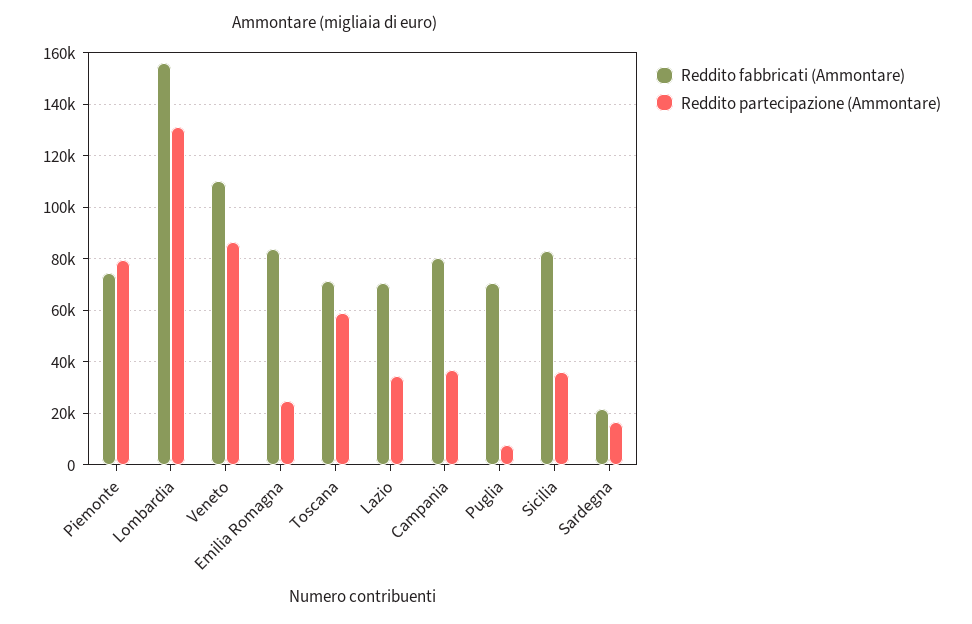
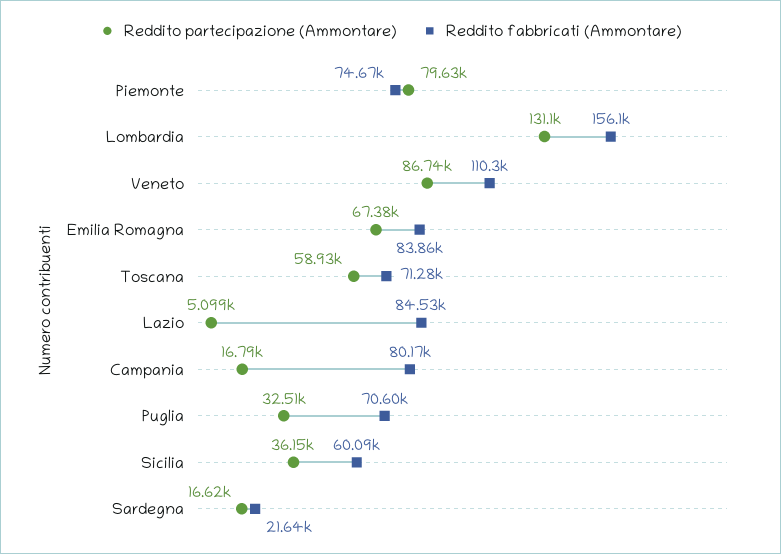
  {
    "Reddito fabbricati (Ammontare)": {
      "Piemonte": 74670,
      "Lombardia": 156100,
      "Veneto": 110300,
      "Emilia Romagna": 83860,
      "Toscana": 71280,
-     "Lazio": 70000,
+     "Lazio": 84530,
      "Campania": 80170,
      "Puglia": 70600,
-     "Sicilia": 82500,
+     "Sicilia": 60090,
      "Sardegna": 21640
    },
    "Reddito partecipazione (Ammontare)": {
      "Piemonte": 79630,
      "Lombardia": 131100,
      "Veneto": 86740,
-     "Emilia Romagna": 25000,
+     "Emilia Romagna": 67380,
      "Toscana": 58930,
-     "Lazio": 35000,
+     "Lazio": 5099,
-     "Campania": 37500,
+     "Campania": 16790,
-     "Puglia": 7500,
+     "Puglia": 32510,
      "Sicilia": 36150,
      "Sardegna": 16620
    }
  }

